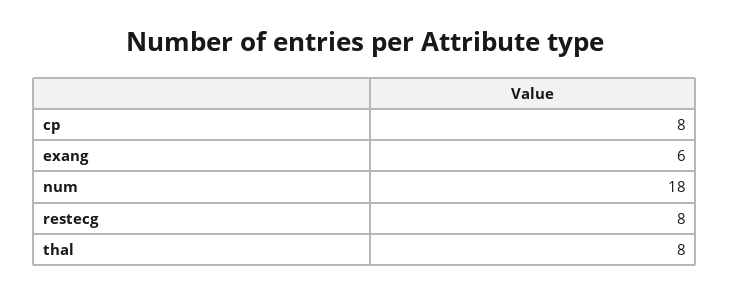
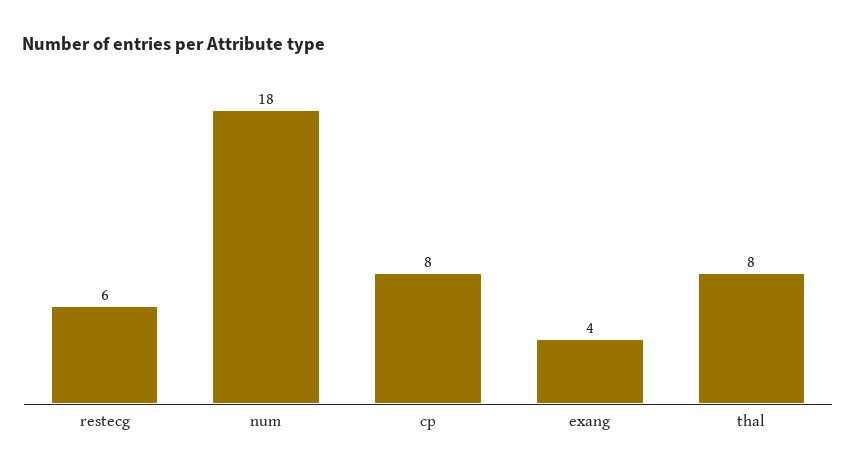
  {
    "cp": 8,
-   "exang": 6,
+   "exang": 4,
    "num": 18,
-   "restecg": 8,
+   "restecg": 6,
    "thal": 8
  }

